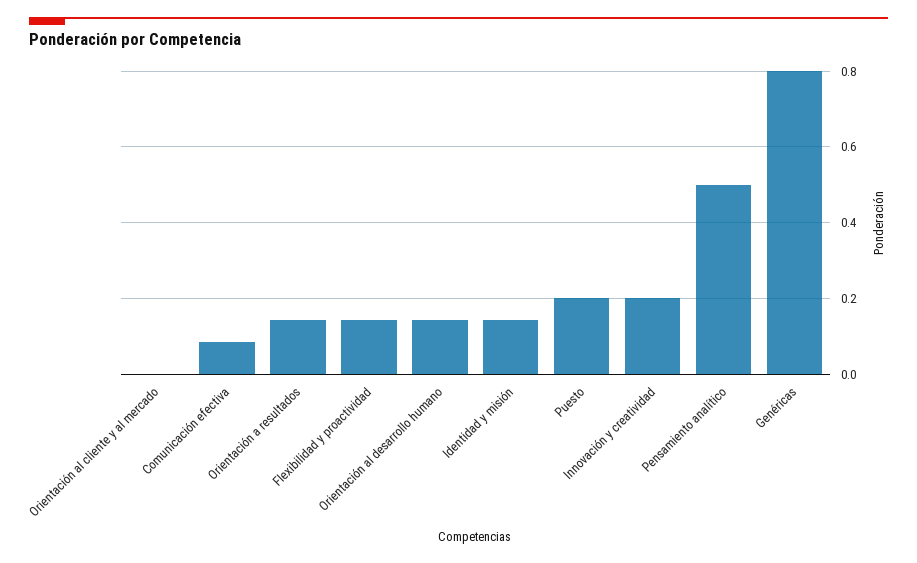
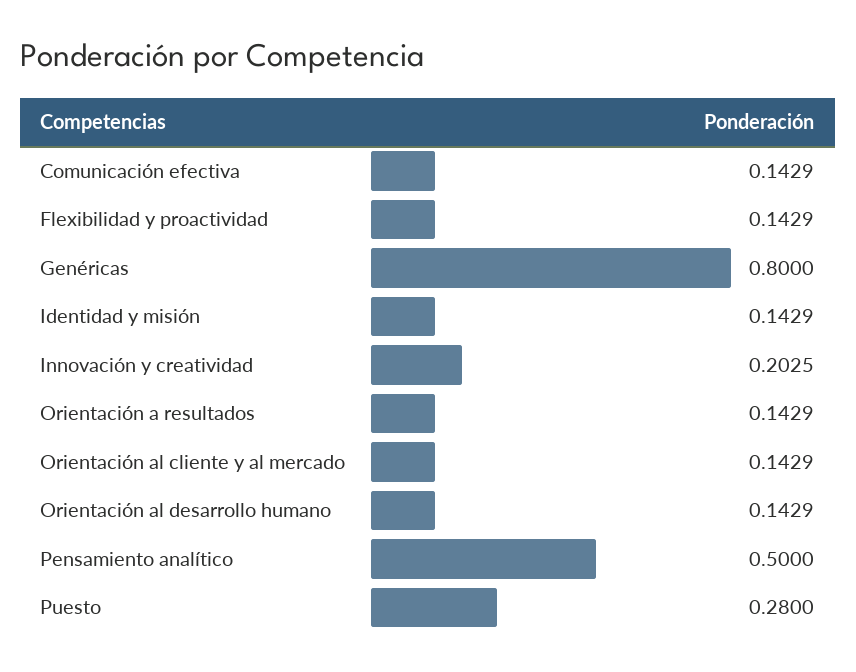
  {
-   "Orientación al cliente y al mercado": 0,
+   "Orientación al cliente y al mercado": 0.1429,
-   "Comunicación efectiva": 0.08,
+   "Comunicación efectiva": 0.1429,
    "Orientación a resultados": 0.1429,
    "Flexibilidad y proactividad": 0.1429,
    "Orientación al desarrollo humano": 0.1429,
    "Identidad y misión": 0.1429,
-   "Puesto": 0.2,
+   "Puesto": 0.28,
    "Innovación y creatividad": 0.2025,
    "Pensamiento analítico": 0.5,
    "Genéricas": 0.8
  }

